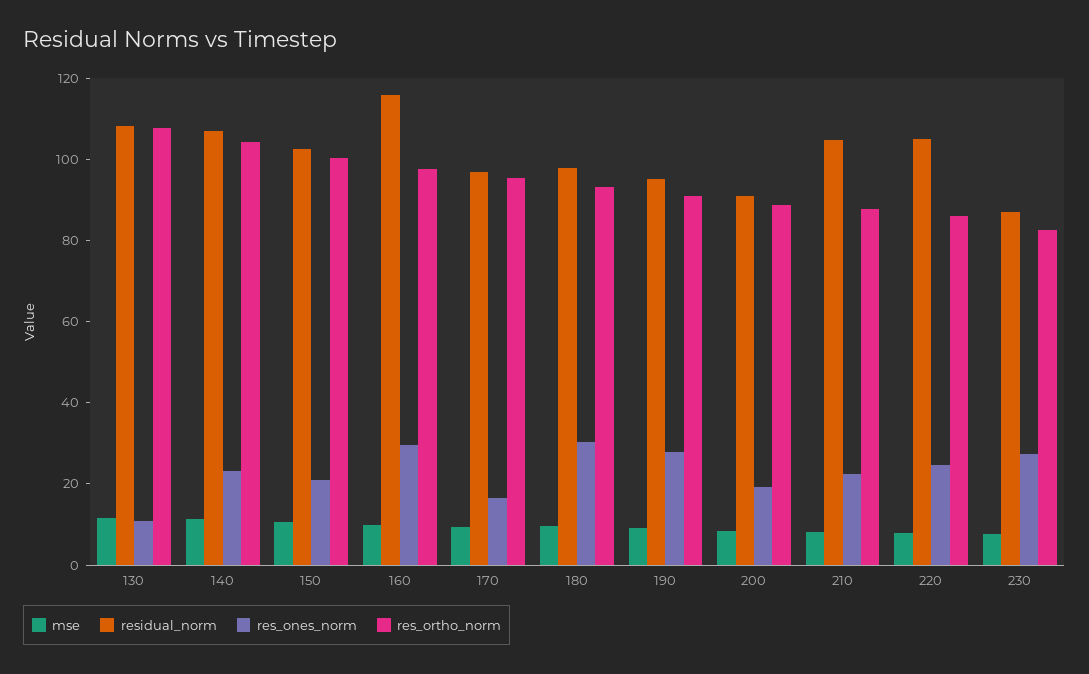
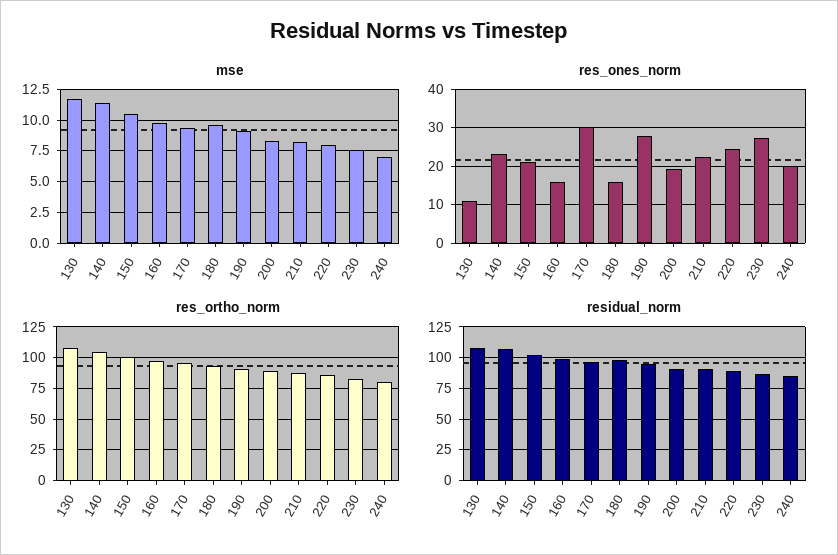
  {
    "mse": {
      "130": 11.5,
      "140": 11.5,
      "150": 10.5,
      "160": 10,
      "170": 9.5,
      "180": 9.5,
      "190": 9,
      "200": 8.5,
      "210": 8,
      "220": 8,
-     "230": 7.5
+     "230": 7.5,
+     "240": 7
    },
    "residual_norm": {
      "130": 110,
      "140": 105,
      "150": 105,
-     "160": 115,
+     "160": 100,
      "170": 95,
      "180": 100,
      "190": 95,
      "200": 90,
-     "210": 105,
+     "210": 90,
-     "220": 105,
+     "220": 90,
-     "230": 85
+     "230": 85,
+     "240": 85
    },
    "res_ones_norm": {
      "130": 10,
      "140": 24,
      "150": 22,
-     "160": 30,
+     "160": 16,
-     "170": 15,
+     "170": 30,
-     "180": 30,
+     "180": 16,
      "190": 28,
      "200": 20,
      "210": 22,
      "220": 24,
-     "230": 28
+     "230": 28,
+     "240": 20
    },
    "res_ortho_norm": {
      "130": 110,
      "140": 105,
      "150": 100,
      "160": 100,
      "170": 95,
      "180": 95,
      "190": 90,
      "200": 90,
      "210": 90,
      "220": 85,
-     "230": 85
+     "230": 85,
+     "240": 80
    }
  }

